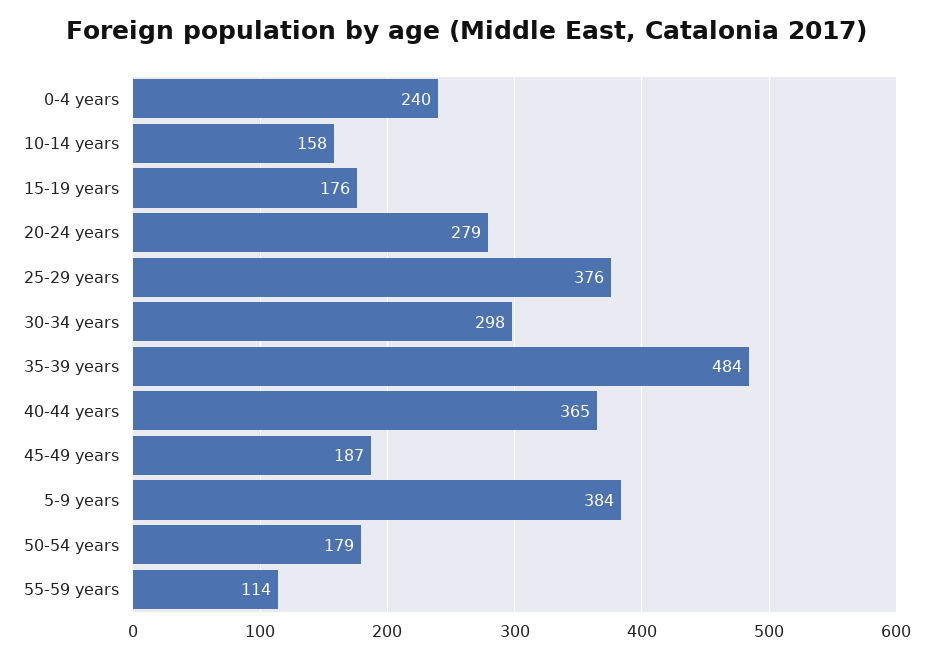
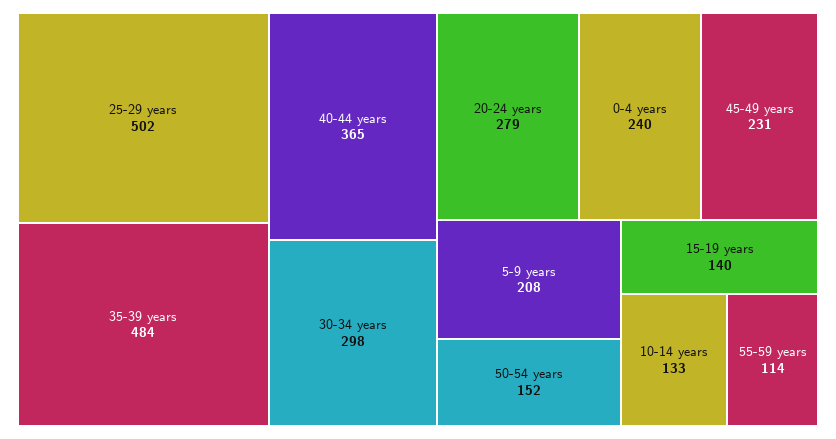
  {
    "0-4 years": 240,
-   "10-14 years": 158,
+   "10-14 years": 133,
-   "15-19 years": 176,
+   "15-19 years": 140,
    "20-24 years": 279,
-   "25-29 years": 376,
+   "25-29 years": 502,
    "30-34 years": 298,
    "35-39 years": 484,
    "40-44 years": 365,
-   "45-49 years": 187,
+   "45-49 years": 231,
-   "5-9 years": 384,
+   "5-9 years": 208,
-   "50-54 years": 179,
+   "50-54 years": 152,
    "55-59 years": 114
  }

